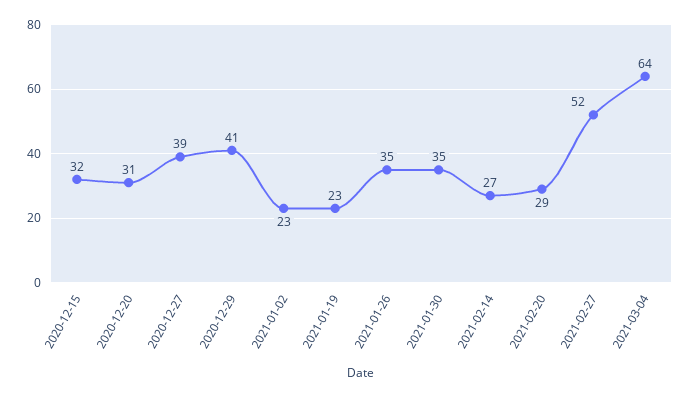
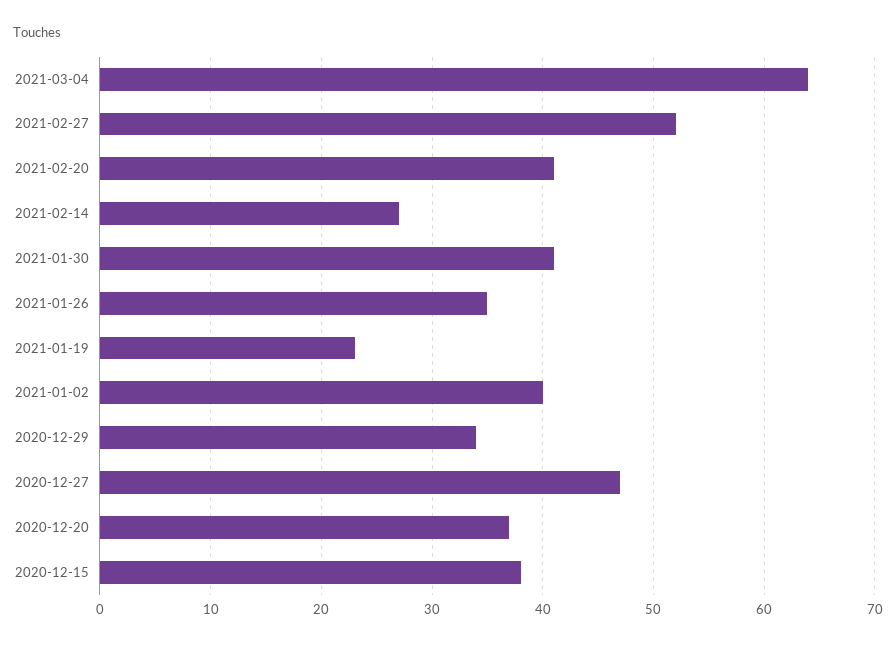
  {
-   "2020-12-15": 32,
+   "2020-12-15": 38,
-   "2020-12-20": 31,
+   "2020-12-20": 37,
-   "2020-12-27": 39,
+   "2020-12-27": 47,
-   "2020-12-29": 41,
+   "2020-12-29": 34,
-   "2021-01-02": 23,
+   "2021-01-02": 40,
    "2021-01-19": 23,
    "2021-01-26": 35,
-   "2021-01-30": 35,
+   "2021-01-30": 41,
    "2021-02-14": 27,
-   "2021-02-20": 29,
+   "2021-02-20": 41,
    "2021-02-27": 52,
    "2021-03-04": 64
  }

